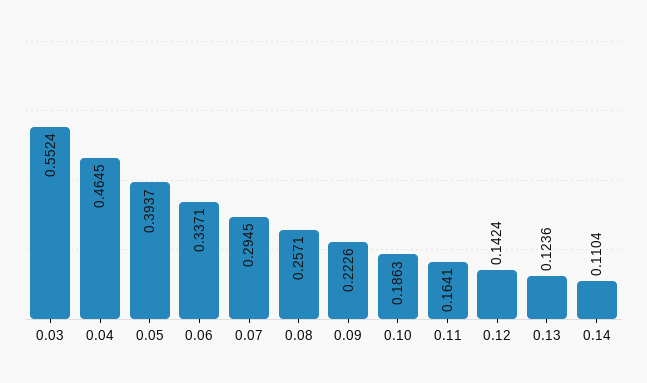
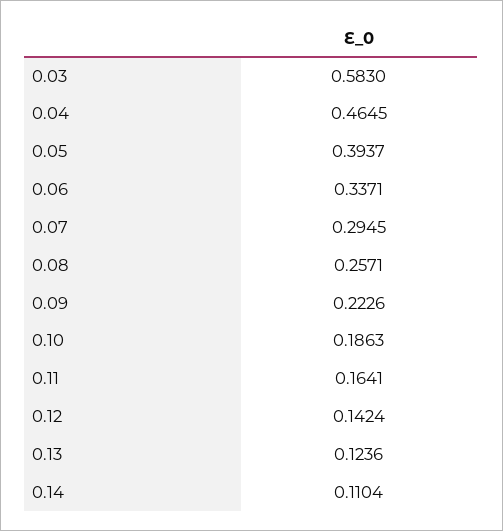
  {
-   "0.03": 0.5524,
+   "0.03": 0.583,
    "0.04": 0.4645,
    "0.05": 0.3937,
    "0.06": 0.3371,
    "0.07": 0.2945,
    "0.08": 0.2571,
    "0.09": 0.2226,
    "0.10": 0.1863,
    "0.11": 0.1641,
    "0.12": 0.1424,
    "0.13": 0.1236,
    "0.14": 0.1104
  }

